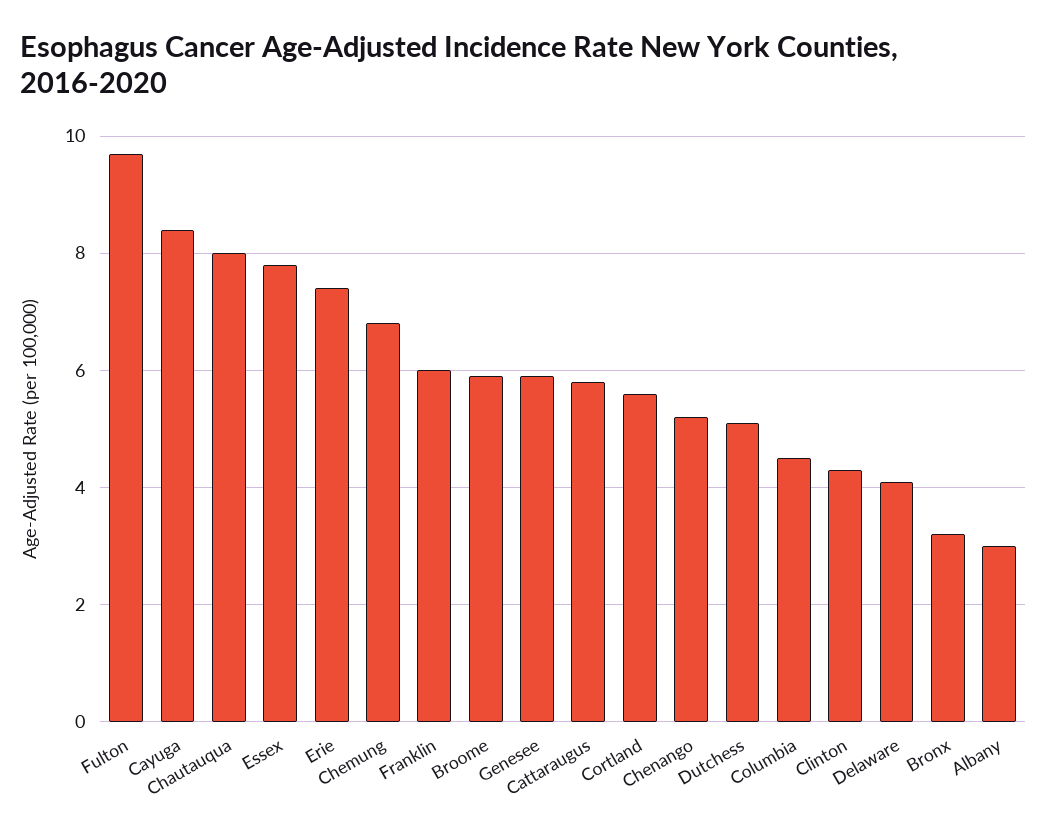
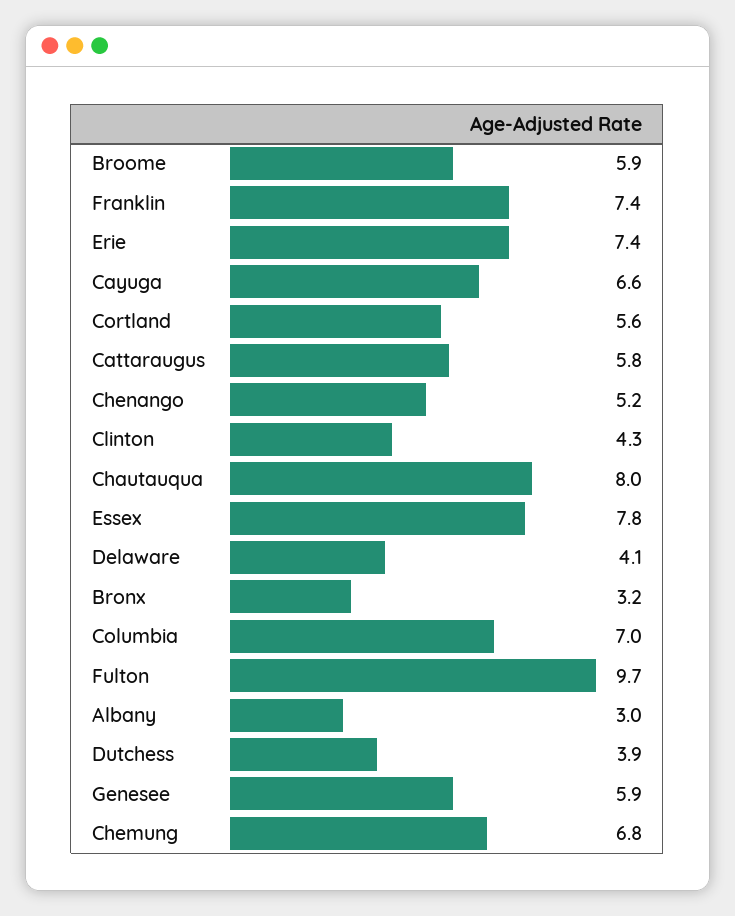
  {
    "Fulton": 9.7,
-   "Cayuga": 8.5,
+   "Cayuga": 6.6,
    "Chautauqua": 8,
    "Essex": 7.8,
    "Erie": 7.4,
    "Chemung": 6.8,
-   "Franklin": 6,
+   "Franklin": 7.4,
    "Broome": 5.9,
    "Genesee": 5.9,
    "Cattaraugus": 5.8,
    "Cortland": 5.6,
    "Chenango": 5.2,
-   "Dutchess": 5,
+   "Dutchess": 3.9,
-   "Columbia": 4.5,
+   "Columbia": 7,
    "Clinton": 4.3,
    "Delaware": 4.1,
    "Bronx": 3.2,
    "Albany": 3
  }

